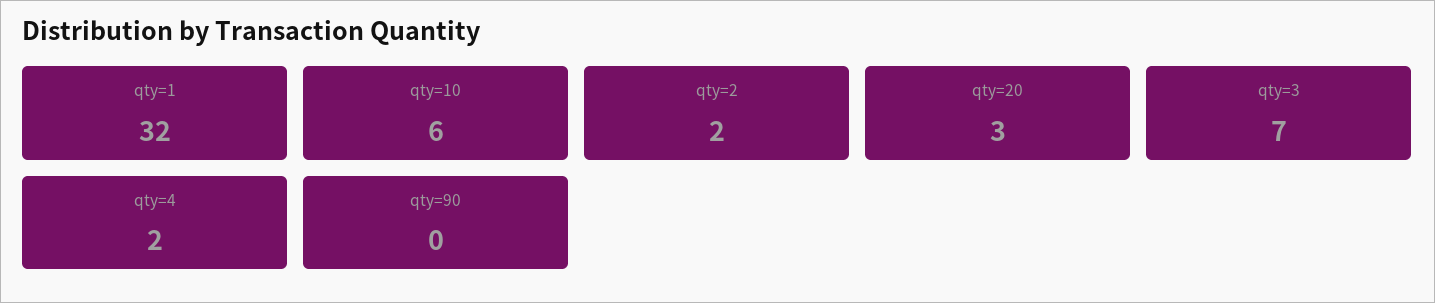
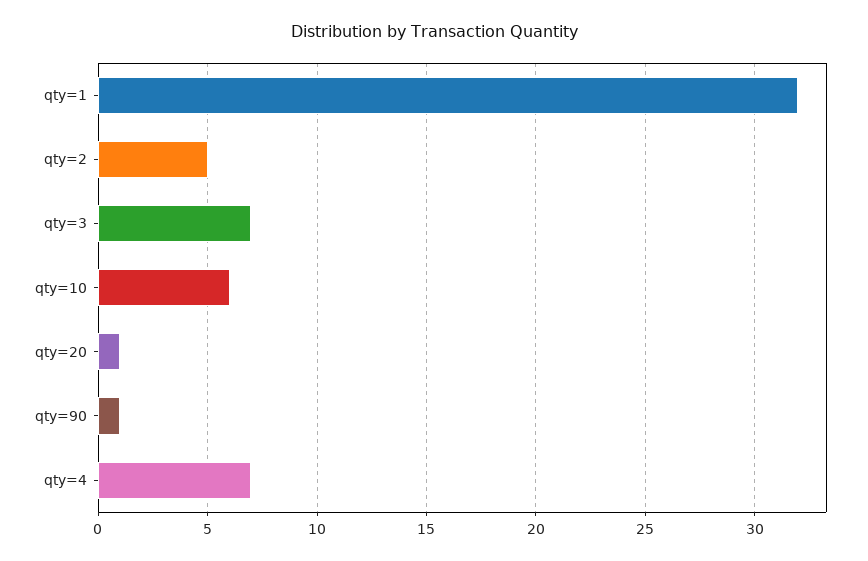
  {
    "qty=1": 32,
    "qty=10": 6,
-   "qty=2": 2,
+   "qty=2": 5,
-   "qty=20": 3,
+   "qty=20": 1,
    "qty=3": 7,
-   "qty=4": 2,
+   "qty=4": 7,
-   "qty=90": 0
+   "qty=90": 1
  }

